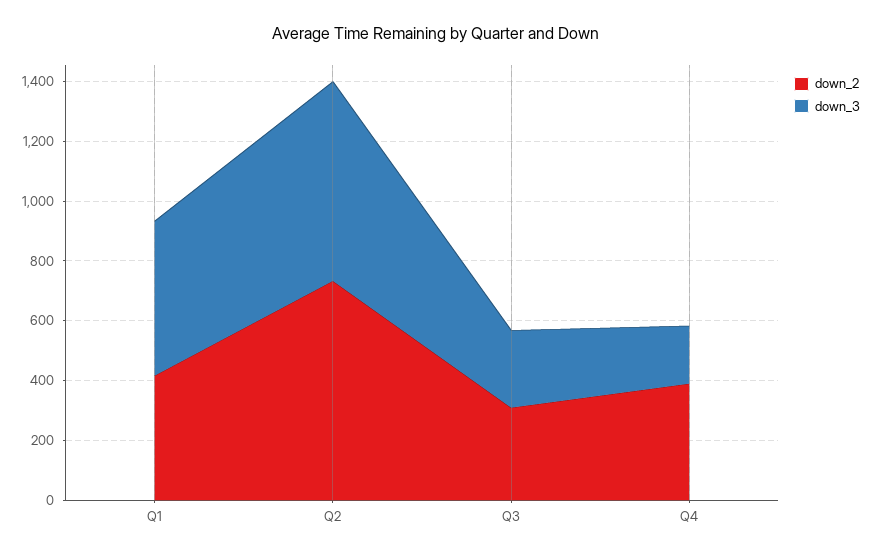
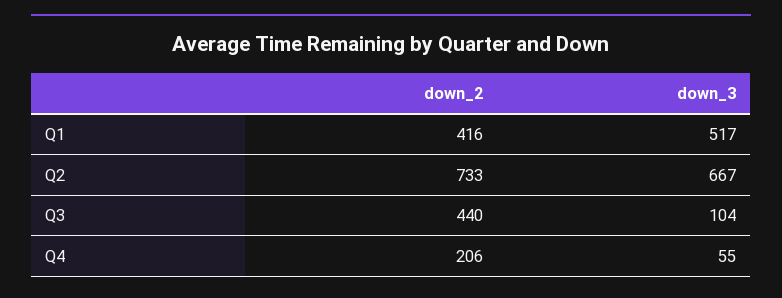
  {
    "down_2": {
      "Q1": 416,
      "Q2": 733,
-     "Q3": 300,
+     "Q3": 440,
-     "Q4": 400
+     "Q4": 206
    },
    "down_3": {
      "Q1": 517,
      "Q2": 667,
-     "Q3": 250,
+     "Q3": 104,
-     "Q4": 200
+     "Q4": 55
    }
  }

